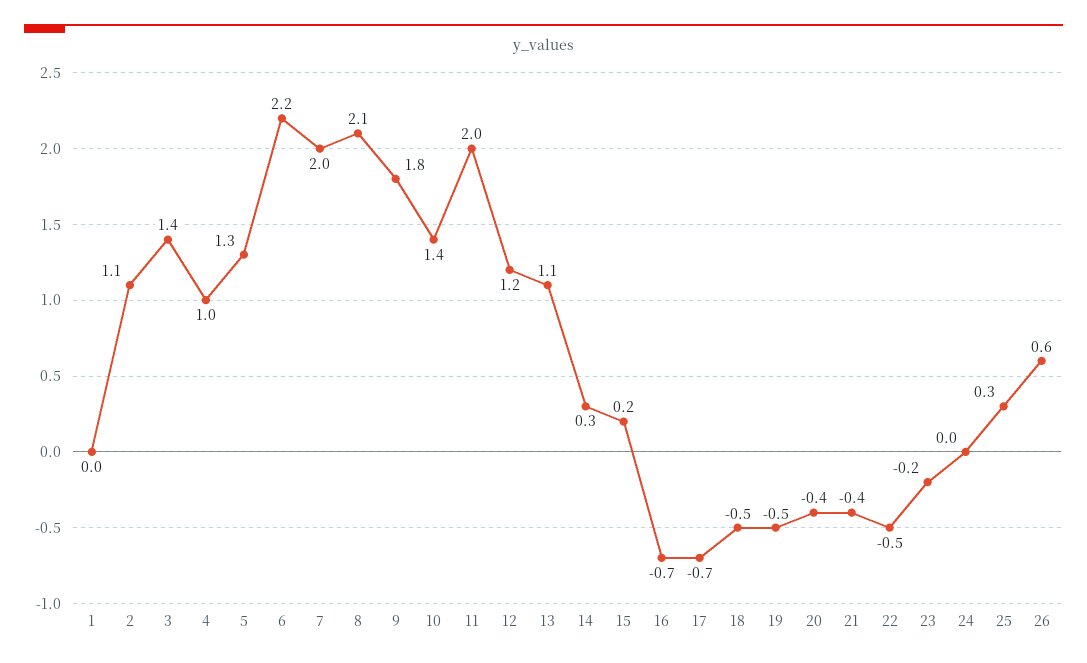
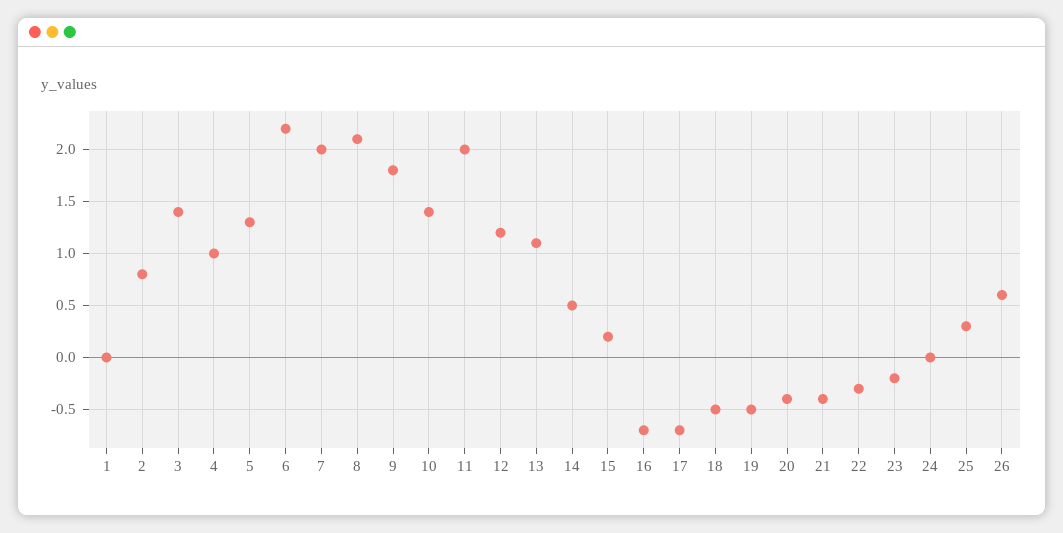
  {
    "1": 0,
-   "2": 1.1,
+   "2": 0.8,
    "3": 1.4,
    "4": 1,
    "5": 1.3,
    "6": 2.2,
    "7": 2,
    "8": 2.1,
    "9": 1.8,
    "10": 1.4,
    "11": 2,
    "12": 1.2,
    "13": 1.1,
-   "14": 0.3,
+   "14": 0.5,
    "15": 0.2,
    "16": -0.7,
    "17": -0.7,
    "18": -0.5,
    "19": -0.5,
    "20": -0.4,
    "21": -0.4,
-   "22": -0.5,
+   "22": -0.3,
    "23": -0.2,
    "24": 0,
    "25": 0.3,
    "26": 0.6
  }

